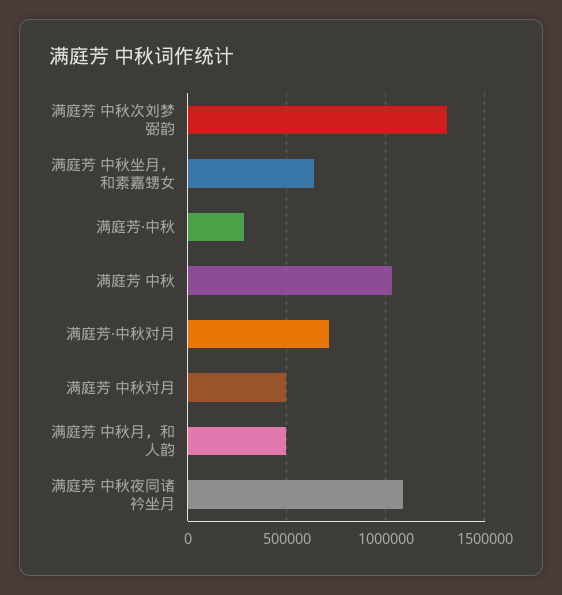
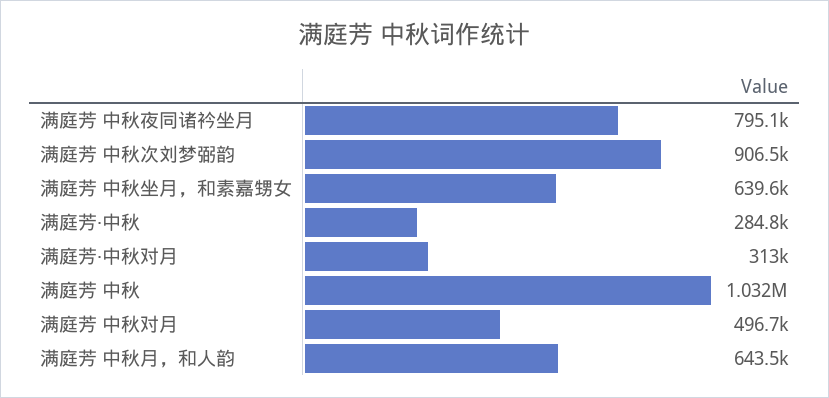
  {
-   "满庭芳 中秋次刘梦弼韵": 1300000,
+   "满庭芳 中秋次刘梦弼韵": 906500,
    "满庭芳 中秋坐月，和素嘉甥女": 639600,
    "满庭芳·中秋": 284800,
    "满庭芳 中秋": 1032000,
-   "满庭芳·中秋对月": 700000,
+   "满庭芳·中秋对月": 313000,
    "满庭芳 中秋对月": 496700,
-   "满庭芳 中秋月，和人韵": 500000,
+   "满庭芳 中秋月，和人韵": 643500,
-   "满庭芳 中秋夜同诸衿坐月": 1100000
+   "满庭芳 中秋夜同诸衿坐月": 795100
  }

